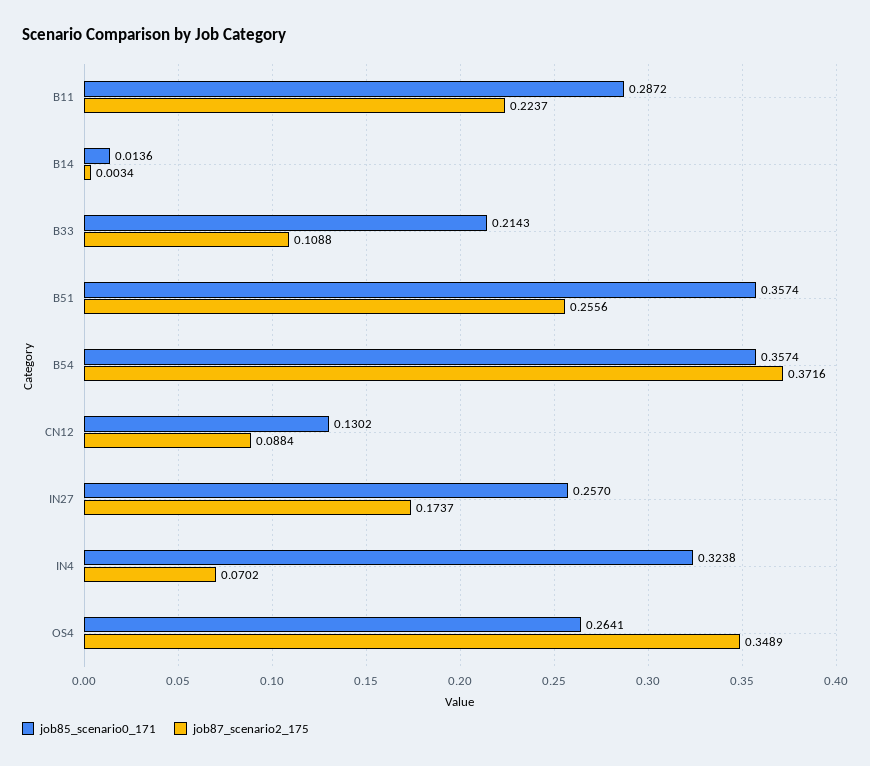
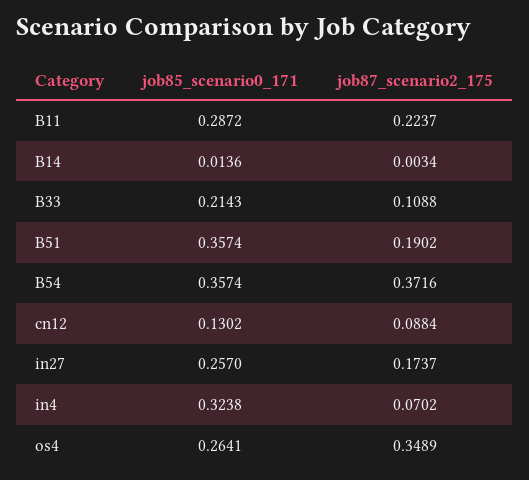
  {
    "job85_scenario0_171": {
      "B11": 0.2872,
      "B14": 0.0136,
      "B33": 0.2143,
      "B51": 0.3574,
      "B54": 0.3574,
      "CN12": 0.1302,
      "IN27": 0.257,
      "IN4": 0.3238,
      "OS4": 0.2641
    },
    "job87_scenario2_175": {
      "B11": 0.2237,
      "B14": 0.0034,
      "B33": 0.1088,
-     "B51": 0.2556,
+     "B51": 0.1902,
      "B54": 0.3716,
      "CN12": 0.0884,
      "IN27": 0.1737,
      "IN4": 0.0702,
      "OS4": 0.3489
    }
  }

